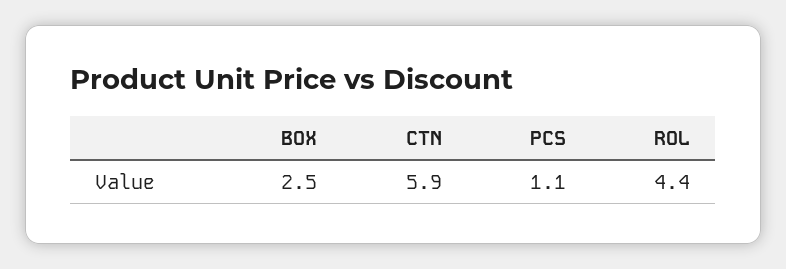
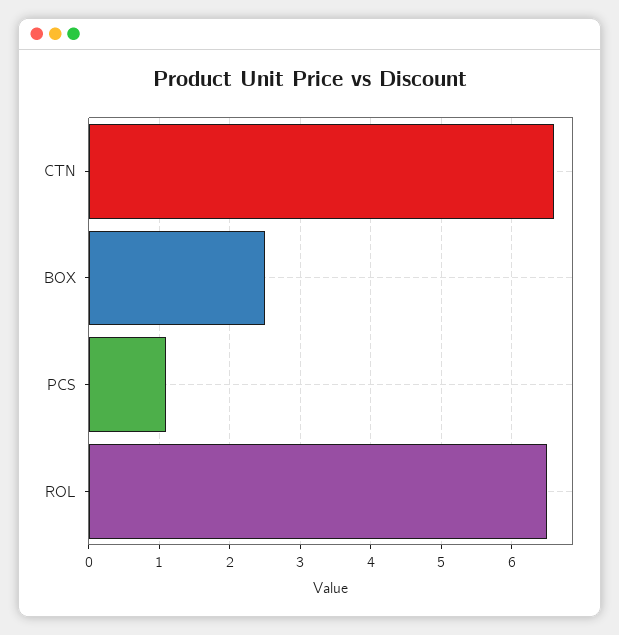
  {
    "BOX": 2.5,
-   "CTN": 5.9,
+   "CTN": 6.6,
    "PCS": 1.1,
-   "ROL": 4.4
+   "ROL": 6.5
  }

